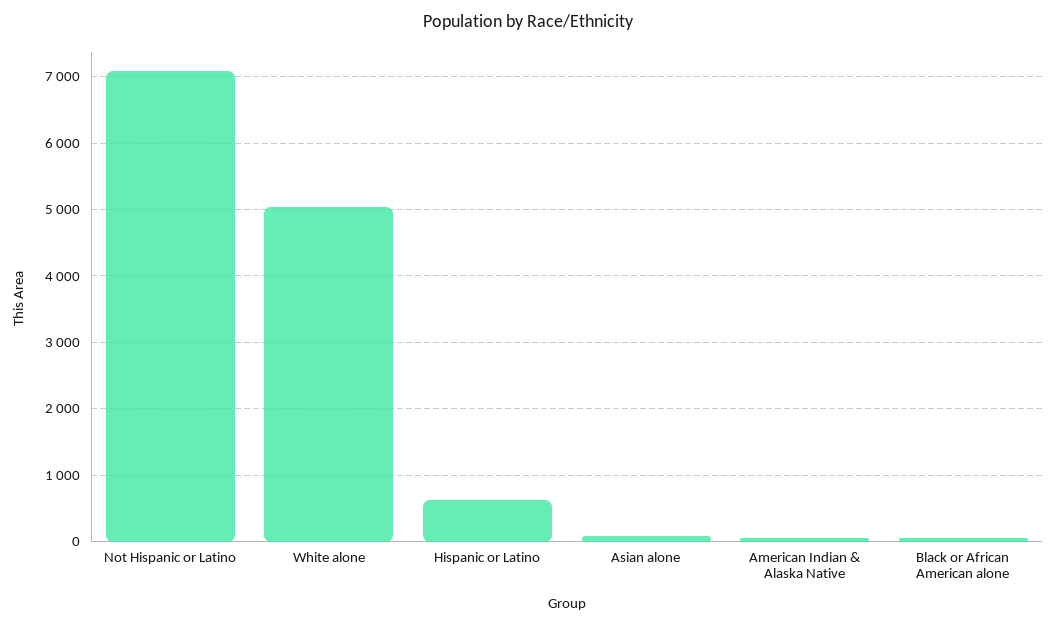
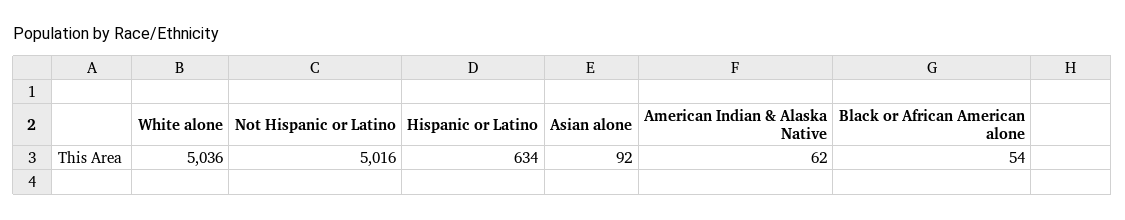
  {
-   "Not Hispanic or Latino": 7100,
+   "Not Hispanic or Latino": 5016,
    "White alone": 5036,
    "Hispanic or Latino": 634,
    "Asian alone": 92,
    "American Indian & Alaska Native": 62,
    "Black or African American alone": 54
  }

